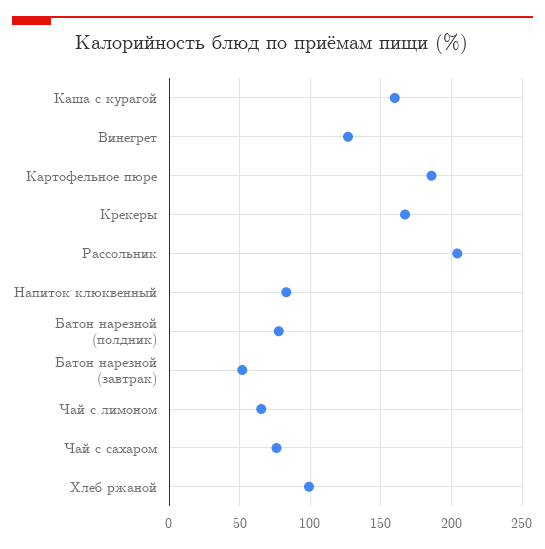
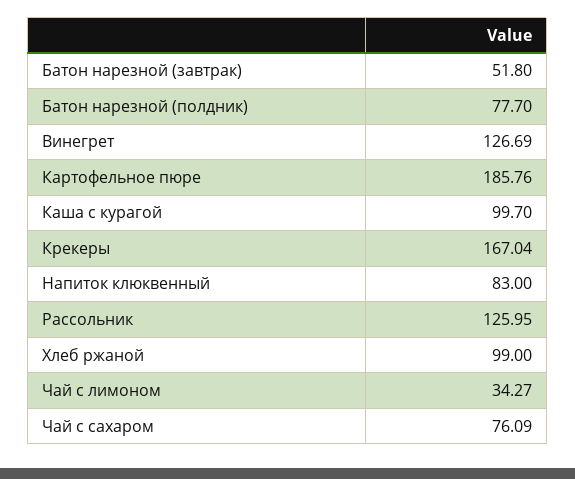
  {
-   "Каша с курагой": 160,
+   "Каша с курагой": 99.7,
    "Винегрет": 126.69,
    "Картофельное пюре": 185.76,
    "Крекеры": 167.04,
-   "Рассольник": 205,
+   "Рассольник": 125.95,
    "Напиток клюквенный": 83,
    "Батон нарезной (полдник)": 77.7,
    "Батон нарезной (завтрак)": 51.8,
-   "Чай с лимоном": 65,
+   "Чай с лимоном": 34.27,
    "Чай с сахаром": 76.09,
    "Хлеб ржаной": 99
  }

